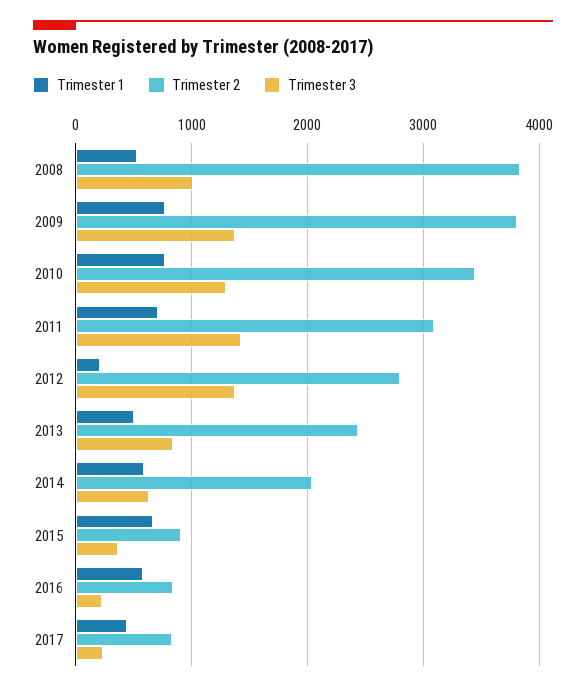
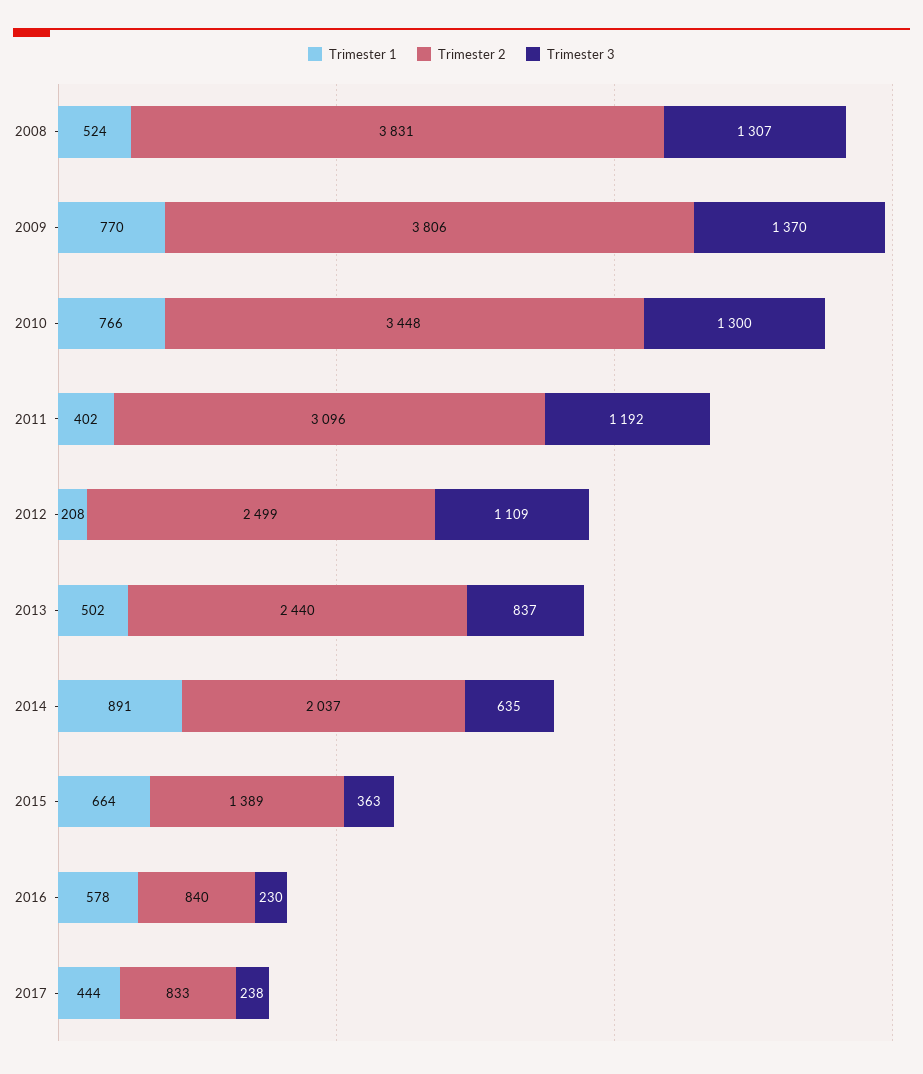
  {
    "Trimester 1": {
      "2008": 524,
      "2009": 770,
      "2010": 766,
-     "2011": 700,
+     "2011": 402,
      "2012": 208,
      "2013": 502,
-     "2014": 600,
+     "2014": 891,
      "2015": 664,
      "2016": 578,
      "2017": 444
    },
    "Trimester 2": {
      "2008": 3831,
      "2009": 3806,
      "2010": 3448,
      "2011": 3096,
-     "2012": 2800,
+     "2012": 2499,
      "2013": 2440,
      "2014": 2037,
-     "2015": 900,
+     "2015": 1389,
      "2016": 840,
      "2017": 833
    },
    "Trimester 3": {
-     "2008": 1000,
+     "2008": 1307,
      "2009": 1370,
      "2010": 1300,
-     "2011": 1400,
+     "2011": 1192,
-     "2012": 1400,
+     "2012": 1109,
      "2013": 837,
      "2014": 635,
      "2015": 363,
      "2016": 230,
      "2017": 238
    }
  }

